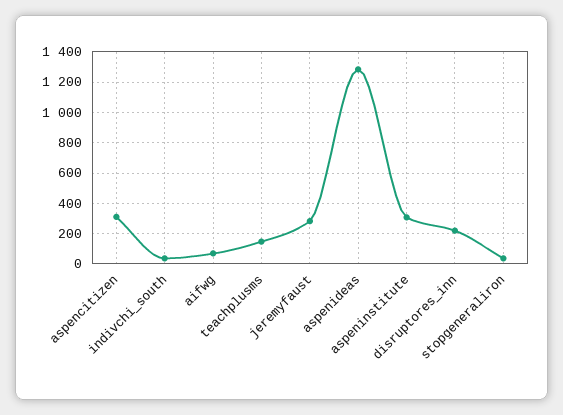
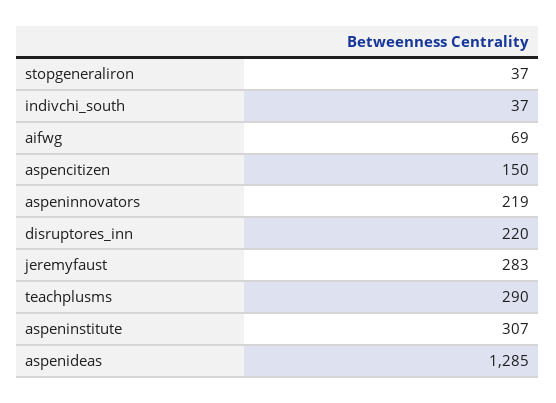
  {
-   "aspencitizen": 300,
+   "aspencitizen": 150,
    "indivchi_south": 37,
    "aifwg": 69,
-   "teachplusms": 150,
+   "teachplusms": 290,
    "jeremyfaust": 283,
    "aspenideas": 1285,
    "aspeninstitute": 307,
    "disruptores_inn": 220,
-   "stopgeneraliron": 37
+   "stopgeneraliron": 37,
+   "aspeninnovators": 219
  }

